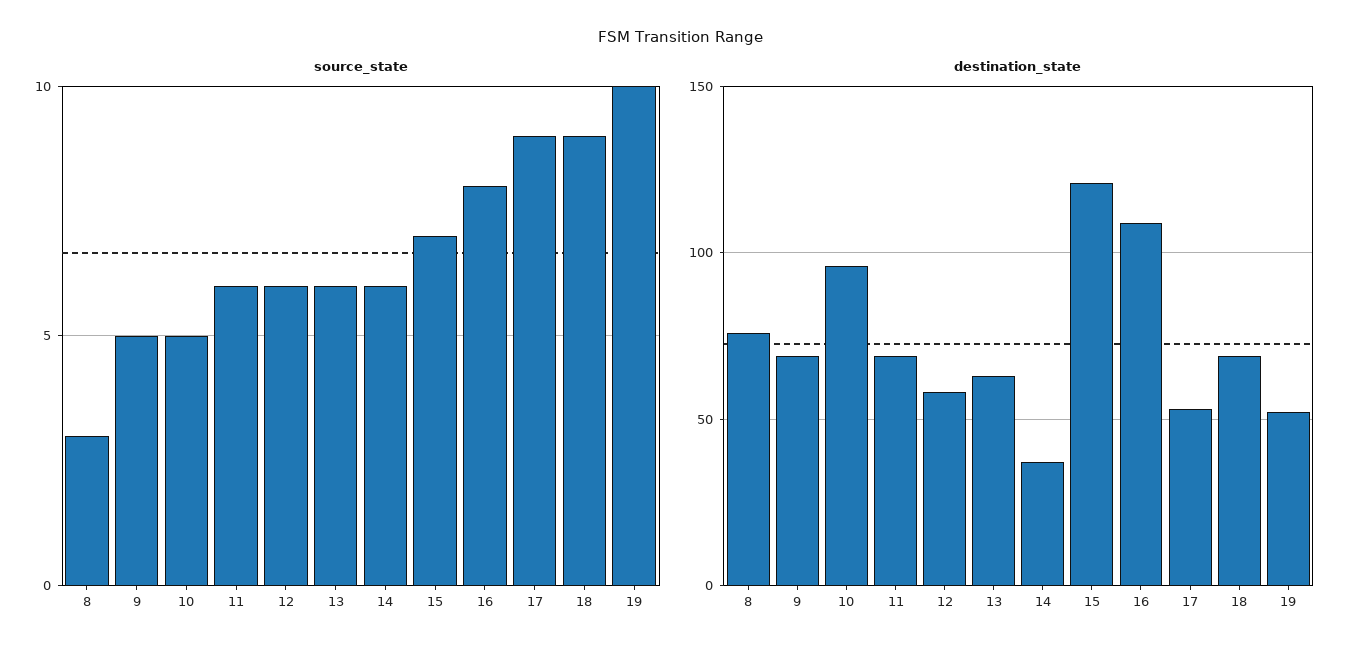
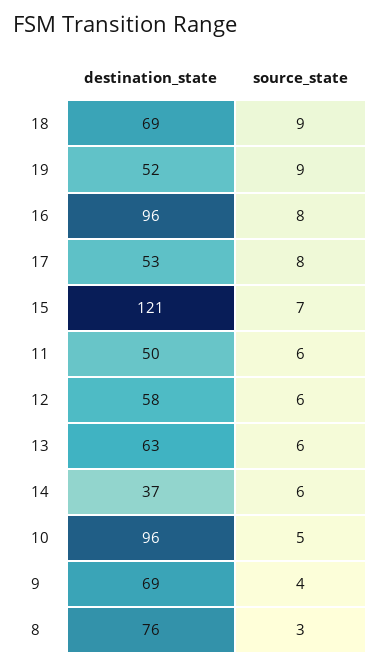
  {
    "source_state": {
      "8": 3,
-     "9": 5,
+     "9": 4,
      "10": 5,
      "11": 6,
      "12": 6,
      "13": 6,
      "14": 6,
      "15": 7,
      "16": 8,
-     "17": 9,
+     "17": 8,
      "18": 9,
-     "19": 10
+     "19": 9
    },
    "destination_state": {
      "8": 76,
      "9": 69,
      "10": 96,
-     "11": 70,
+     "11": 50,
      "12": 58,
      "13": 63,
      "14": 37,
      "15": 121,
-     "16": 110,
+     "16": 96,
      "17": 53,
      "18": 69,
      "19": 52
    }
  }

